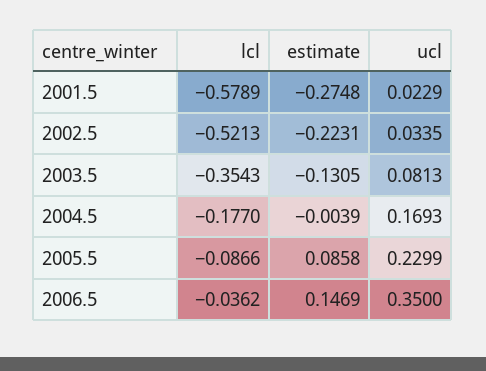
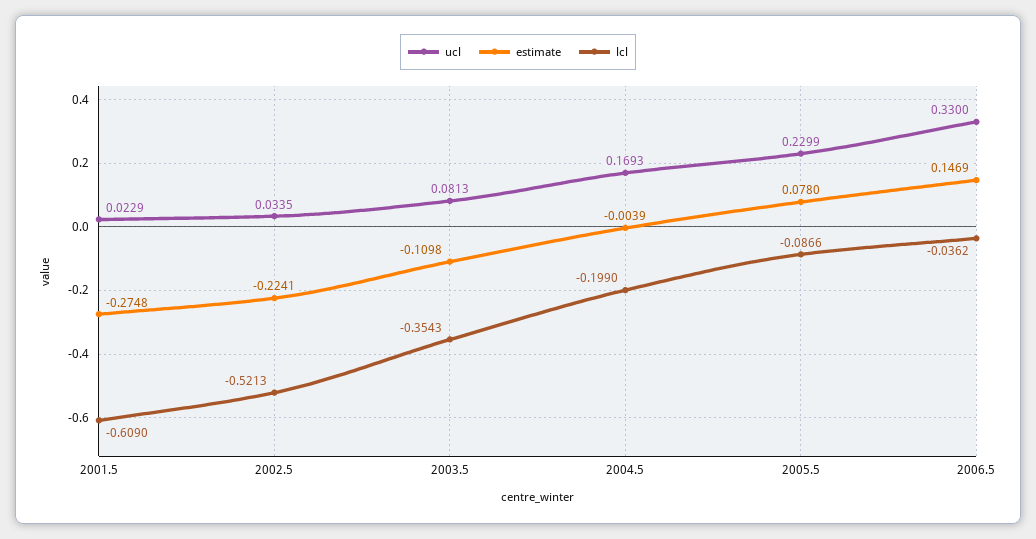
  {
    "lcl": {
-     "2001.5": -0.5789,
+     "2001.5": -0.609,
      "2002.5": -0.5213,
      "2003.5": -0.3543,
-     "2004.5": -0.177,
+     "2004.5": -0.199,
      "2005.5": -0.0866,
      "2006.5": -0.0362
    },
    "estimate": {
      "2001.5": -0.2748,
-     "2002.5": -0.2231,
+     "2002.5": -0.2241,
-     "2003.5": -0.1305,
+     "2003.5": -0.1098,
      "2004.5": -0.0039,
-     "2005.5": 0.0858,
+     "2005.5": 0.078,
      "2006.5": 0.1469
    },
    "ucl": {
      "2001.5": 0.0229,
      "2002.5": 0.0335,
      "2003.5": 0.0813,
      "2004.5": 0.1693,
      "2005.5": 0.2299,
-     "2006.5": 0.35
+     "2006.5": 0.33
    }
  }

